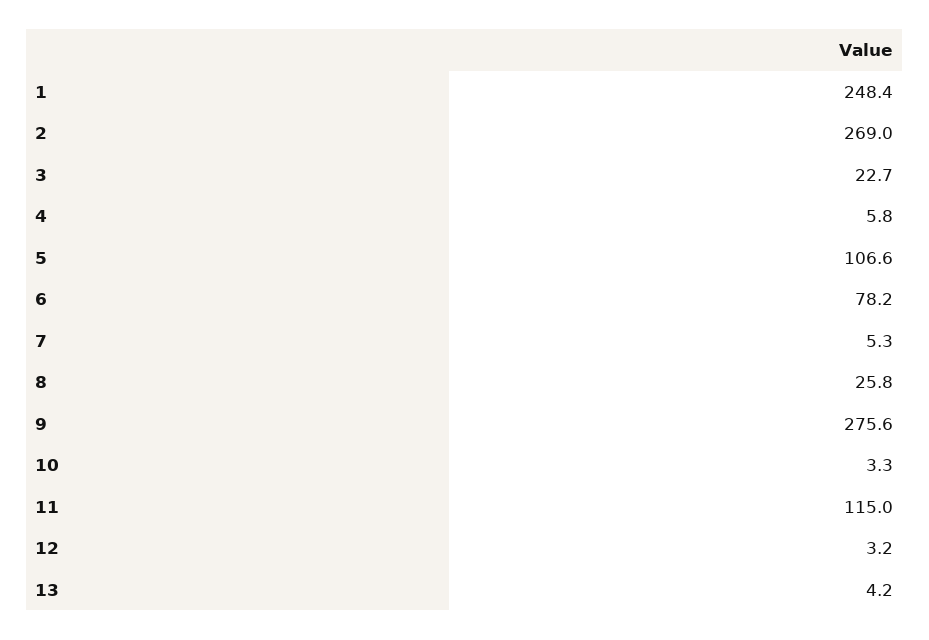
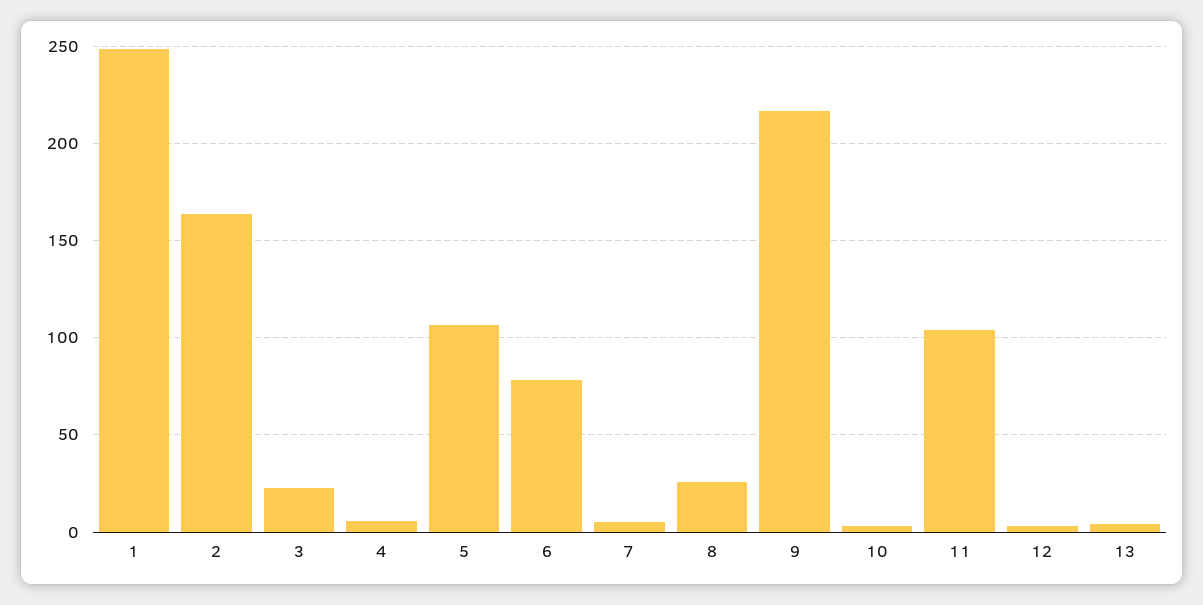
  {
    "1": 248.4,
-   "2": 269,
+   "2": 165,
    "3": 22.7,
    "4": 5.8,
    "5": 106.6,
    "6": 78.2,
    "7": 5.3,
    "8": 25.8,
-   "9": 275.6,
+   "9": 215,
    "10": 3.3,
-   "11": 115,
+   "11": 105,
    "12": 3.2,
    "13": 4.2
  }

